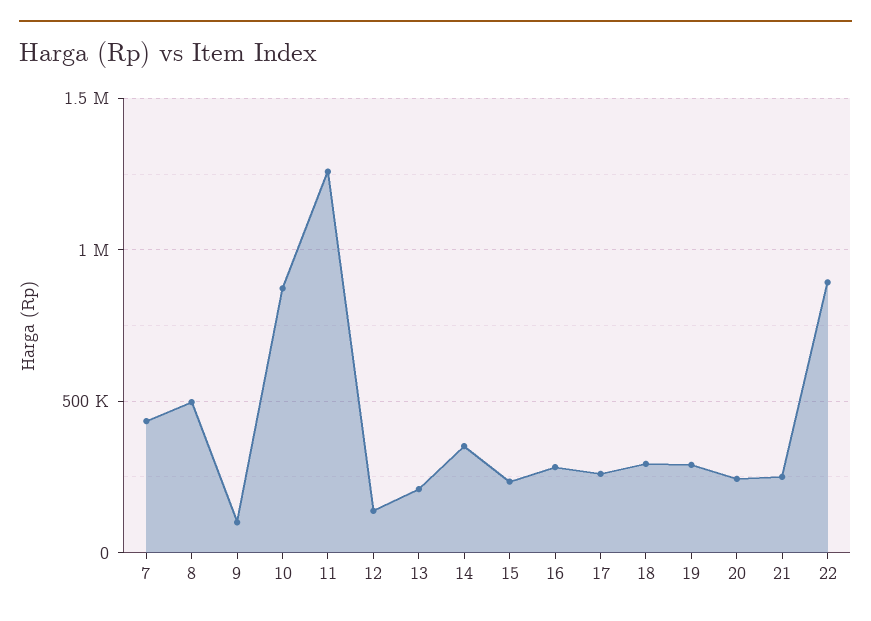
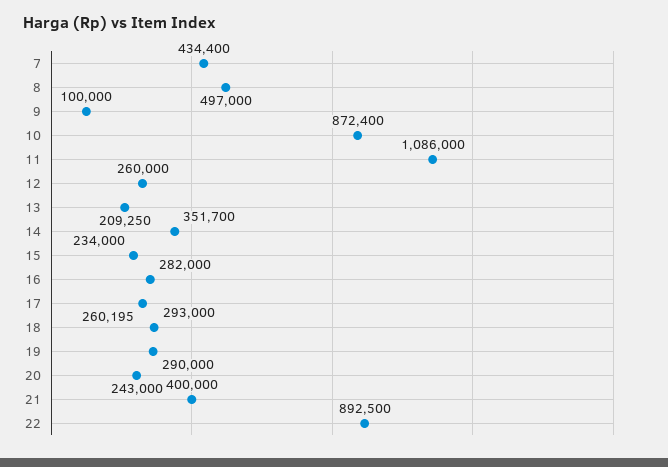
  {
    "7": 434400,
    "8": 497000,
    "9": 100000,
    "10": 872400,
-   "11": 1250000,
+   "11": 1086000,
-   "12": 150000,
+   "12": 260000,
    "13": 209250,
    "14": 351700,
    "15": 234000,
    "16": 282000,
    "17": 260195,
    "18": 293000,
    "19": 290000,
    "20": 243000,
-   "21": 250000,
+   "21": 400000,
    "22": 892500
  }

